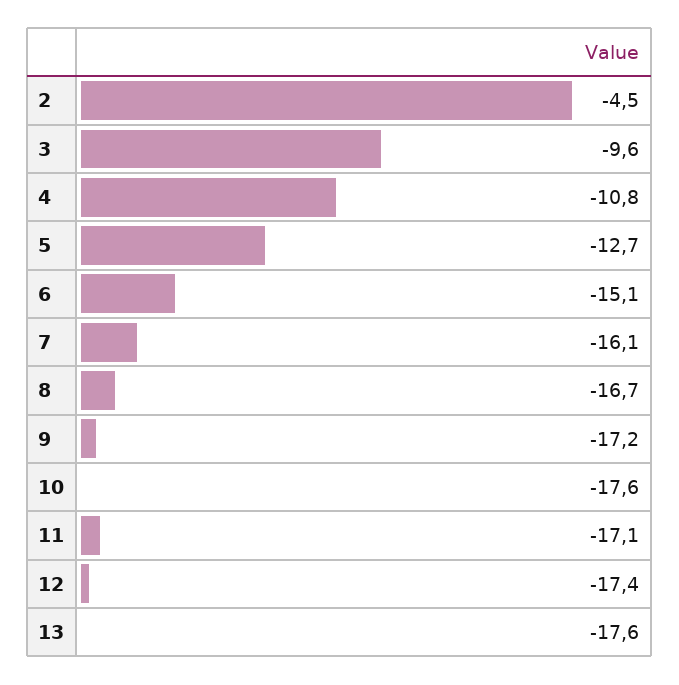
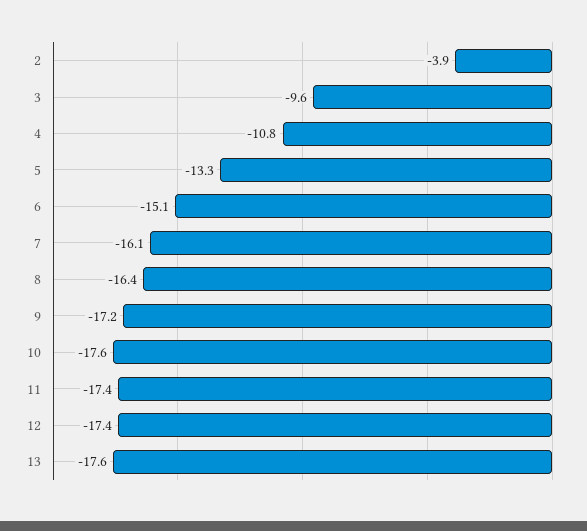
  {
-   "2": -4.5,
+   "2": -3.9,
    "3": -9.6,
    "4": -10.8,
-   "5": -12.7,
+   "5": -13.3,
    "6": -15.1,
    "7": -16.1,
-   "8": -16.7,
+   "8": -16.4,
    "9": -17.2,
    "10": -17.6,
-   "11": -17.1,
+   "11": -17.4,
    "12": -17.4,
    "13": -17.6
  }

